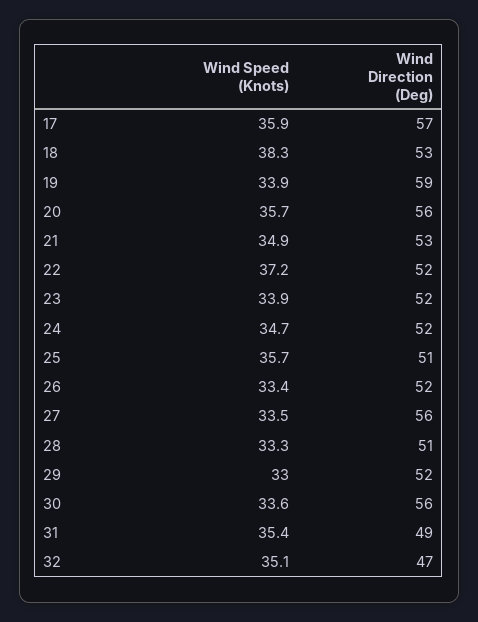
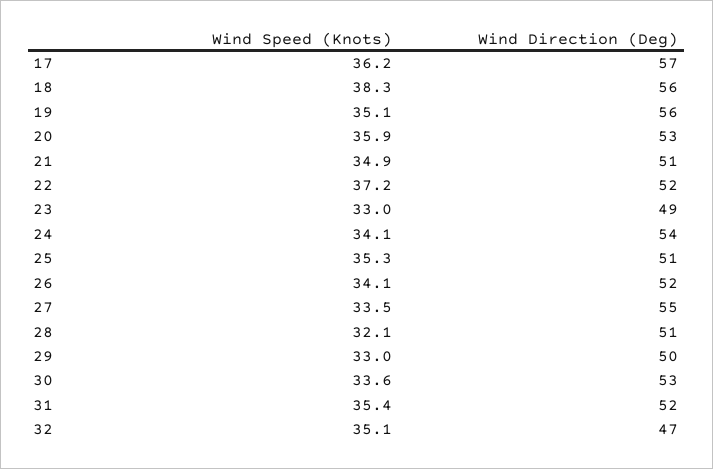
  {
    "Wind Speed (Knots)": {
-     "17": 35.9,
+     "17": 36.2,
      "18": 38.3,
-     "19": 33.9,
+     "19": 35.1,
-     "20": 35.7,
+     "20": 35.9,
      "21": 34.9,
      "22": 37.2,
-     "23": 33.9,
+     "23": 33,
-     "24": 34.7,
+     "24": 34.1,
-     "25": 35.7,
+     "25": 35.3,
-     "26": 33.4,
+     "26": 34.1,
      "27": 33.5,
-     "28": 33.3,
+     "28": 32.1,
      "29": 33,
      "30": 33.6,
      "31": 35.4,
      "32": 35.1
    },
    "Wind Direction (Deg)": {
      "17": 57,
-     "18": 53,
+     "18": 56,
-     "19": 59,
+     "19": 56,
-     "20": 56,
+     "20": 53,
-     "21": 53,
+     "21": 51,
      "22": 52,
-     "23": 52,
+     "23": 49,
-     "24": 52,
+     "24": 54,
      "25": 51,
      "26": 52,
-     "27": 56,
+     "27": 55,
      "28": 51,
-     "29": 52,
+     "29": 50,
-     "30": 56,
+     "30": 53,
-     "31": 49,
+     "31": 52,
      "32": 47
    }
  }

